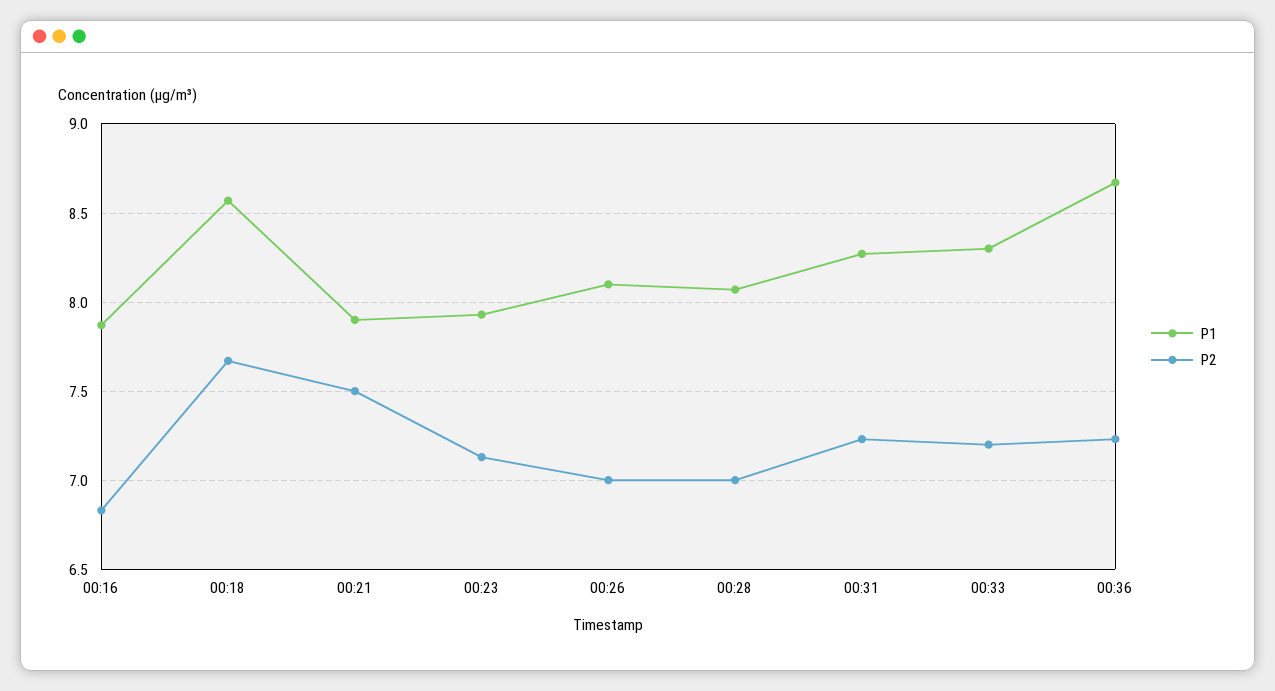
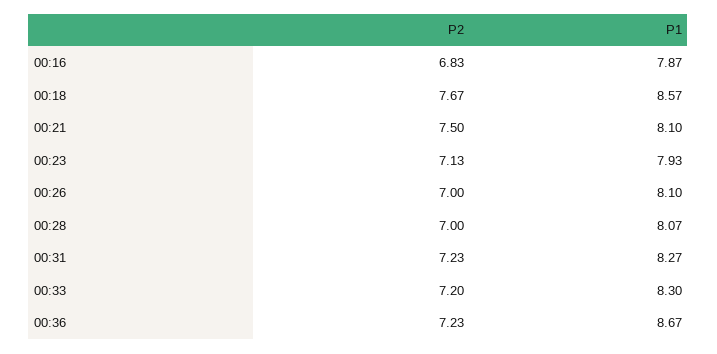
  {
    "P1": {
      "00:16": 7.87,
      "00:18": 8.57,
-     "00:21": 7.9,
+     "00:21": 8.1,
      "00:23": 7.93,
      "00:26": 8.1,
      "00:28": 8.07,
      "00:31": 8.27,
      "00:33": 8.3,
      "00:36": 8.67
    },
    "P2": {
      "00:16": 6.83,
      "00:18": 7.67,
      "00:21": 7.5,
      "00:23": 7.13,
      "00:26": 7,
      "00:28": 7,
      "00:31": 7.23,
      "00:33": 7.2,
      "00:36": 7.23
    }
  }

